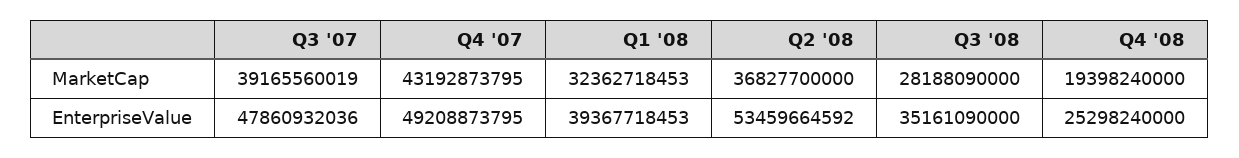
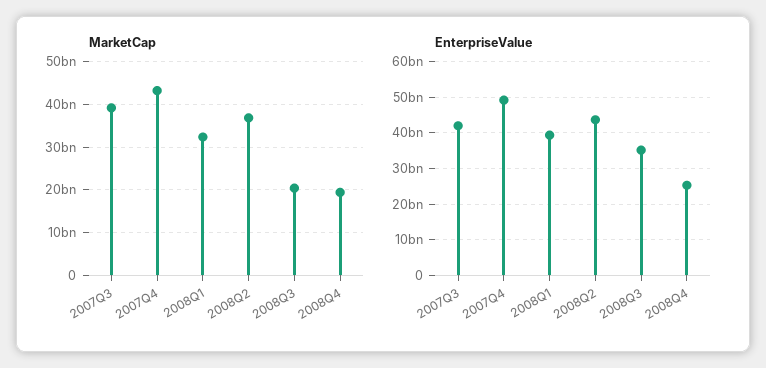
  {
    "MarketCap": {
      "Q3 '07": 39165560019,
      "Q4 '07": 43192873795,
      "Q1 '08": 32362718453,
      "Q2 '08": 36827700000,
-     "Q3 '08": 28188090000,
+     "Q3 '08": 20000000000,
      "Q4 '08": 19398240000
    },
    "EnterpriseValue": {
-     "Q3 '07": 47860932036,
+     "Q3 '07": 42000000000,
      "Q4 '07": 49208873795,
      "Q1 '08": 39367718453,
-     "Q2 '08": 53459664592,
+     "Q2 '08": 44000000000,
      "Q3 '08": 35161090000,
      "Q4 '08": 25298240000
    }
  }

